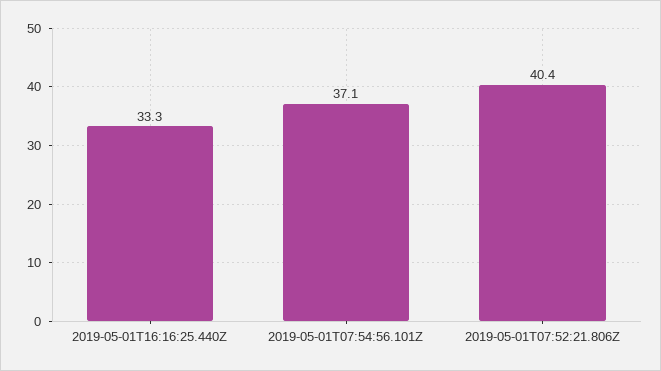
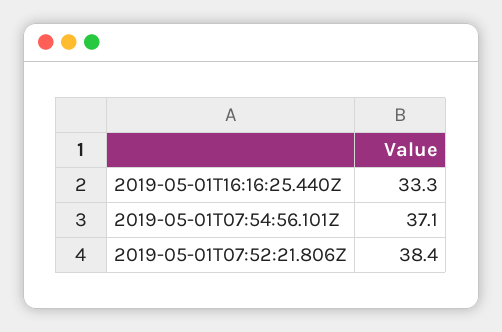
  {
    "2019-05-01T16:16:25.440Z": 33.3,
    "2019-05-01T07:54:56.101Z": 37.1,
-   "2019-05-01T07:52:21.806Z": 40.4
+   "2019-05-01T07:52:21.806Z": 38.4
  }

